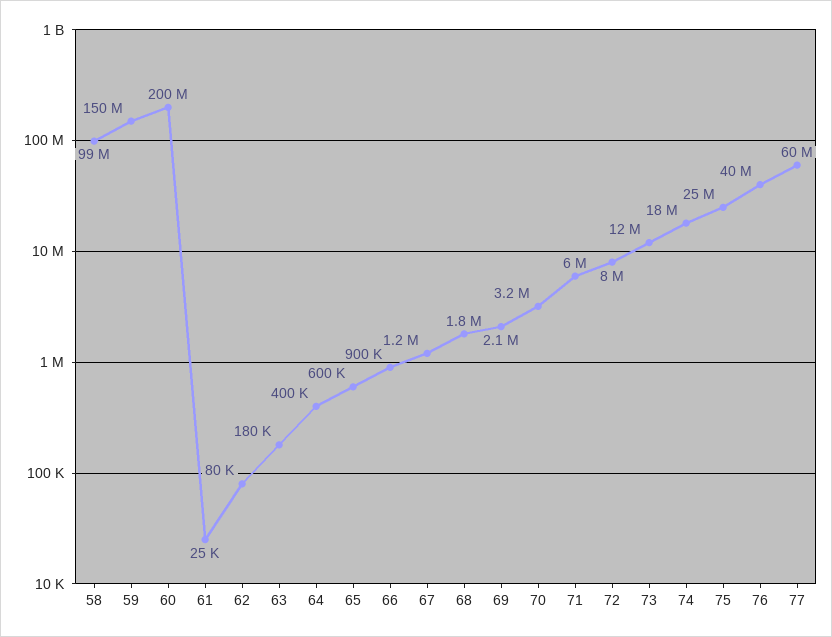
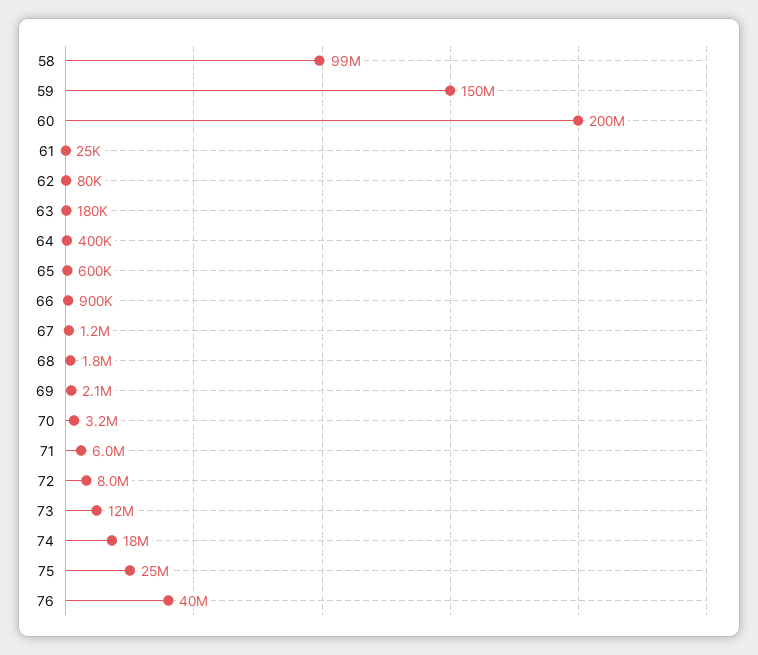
  {
    "58": 99000000,
    "59": 150000000,
    "60": 200000000,
    "61": 25000,
    "62": 80000,
    "63": 180000,
    "64": 400000,
    "65": 600000,
    "66": 900000,
    "67": 1200000,
    "68": 1800000,
    "69": 2100000,
    "70": 3200000,
    "71": 6000000,
    "72": 8000000,
    "73": 12000000,
    "74": 18000000,
    "75": 25000000,
-   "76": 40000000,
+   "76": 40000000
-   "77": 60000000
  }

